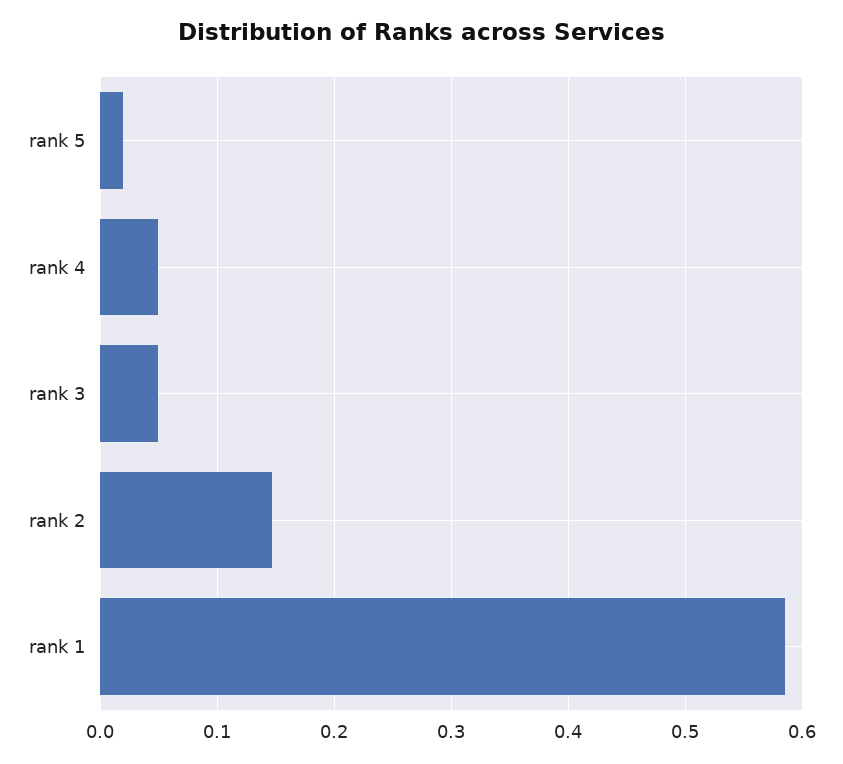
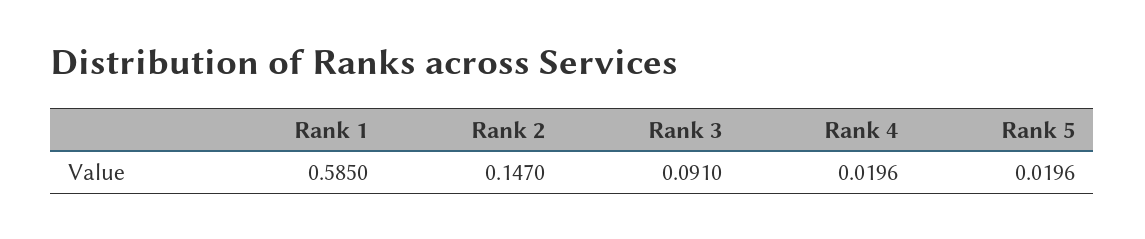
  {
    "rank 5": 0.0196,
-   "rank 4": 0.05,
+   "rank 4": 0.0196,
-   "rank 3": 0.05,
+   "rank 3": 0.091,
    "rank 2": 0.147,
    "rank 1": 0.585
  }

